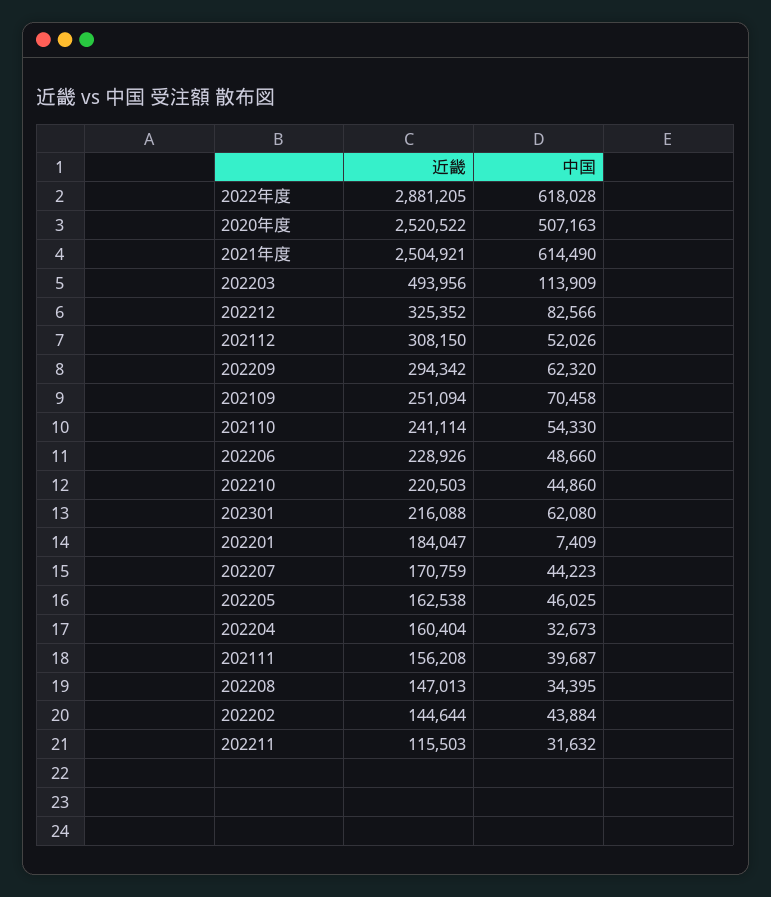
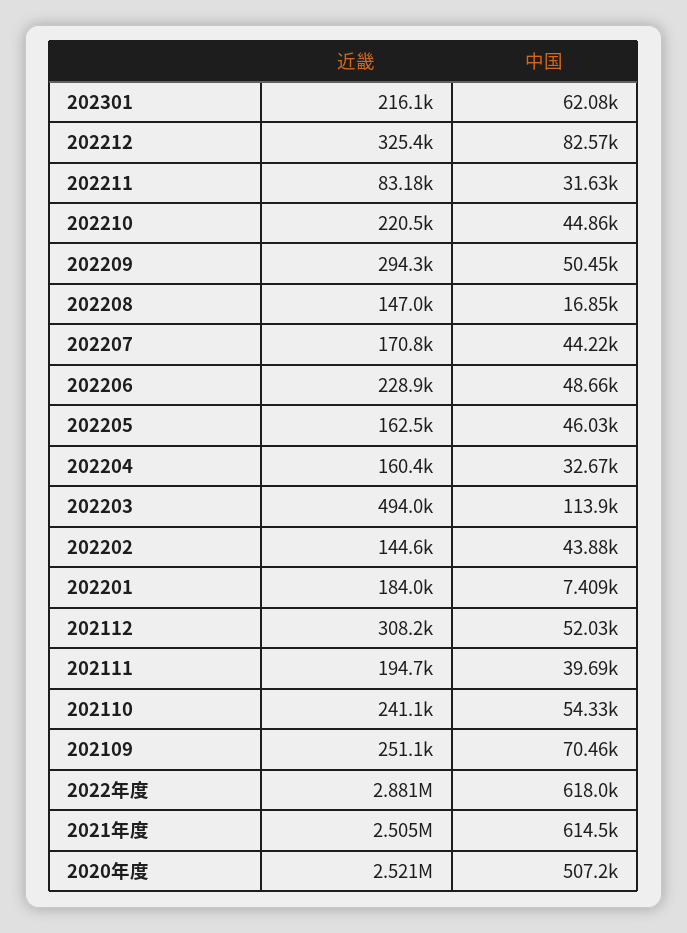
  {
    "近畿": {
      "2022年度": 2881205,
      "2020年度": 2520522,
      "2021年度": 2504921,
      "202203": 493956,
      "202212": 325352,
      "202112": 308150,
      "202209": 294342,
      "202109": 251094,
      "202110": 241114,
      "202206": 228926,
      "202210": 220503,
      "202301": 216088,
      "202201": 184047,
      "202207": 170759,
      "202205": 162538,
      "202204": 160404,
-     "202111": 156208,
+     "202111": 194700,
      "202208": 147013,
      "202202": 144644,
-     "202211": 115503
+     "202211": 83180
    },
    "中国": {
      "2022年度": 618028,
      "2020年度": 507163,
      "2021年度": 614490,
      "202203": 113909,
      "202212": 82566,
      "202112": 52026,
-     "202209": 62320,
+     "202209": 50450,
      "202109": 70458,
      "202110": 54330,
      "202206": 48660,
      "202210": 44860,
      "202301": 62080,
      "202201": 7409,
      "202207": 44223,
      "202205": 46025,
      "202204": 32673,
      "202111": 39687,
-     "202208": 34395,
+     "202208": 16850,
      "202202": 43884,
      "202211": 31632
    }
  }

